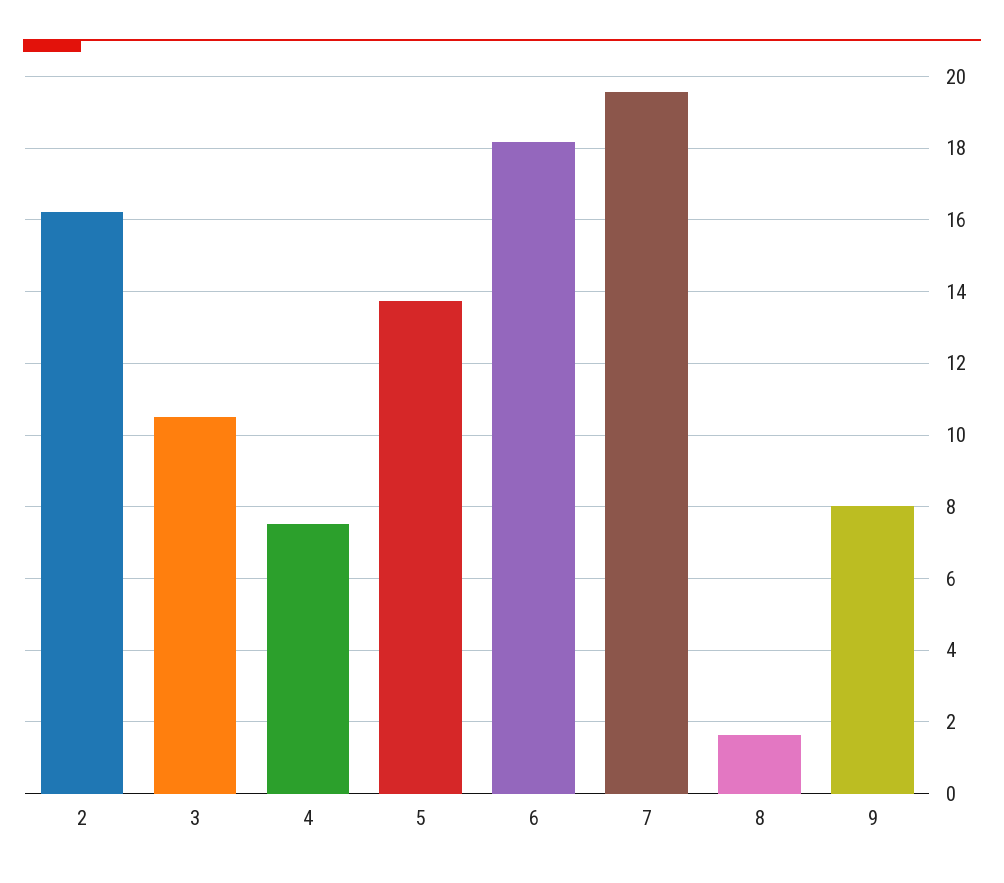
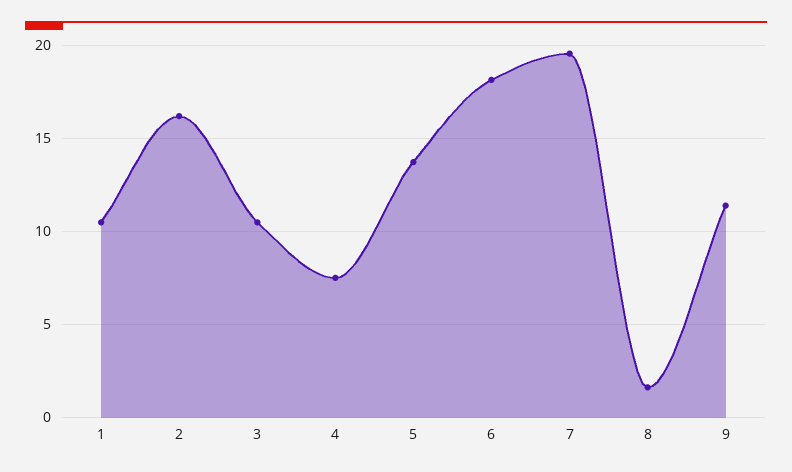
  {
    "2": 16.2,
    "3": 10.6,
    "4": 7.6,
    "5": 13.8,
    "6": 18.2,
    "7": 19.6,
    "8": 1.6,
-   "9": 8
+   "9": 11.5,
+   "1": 10.5
  }

